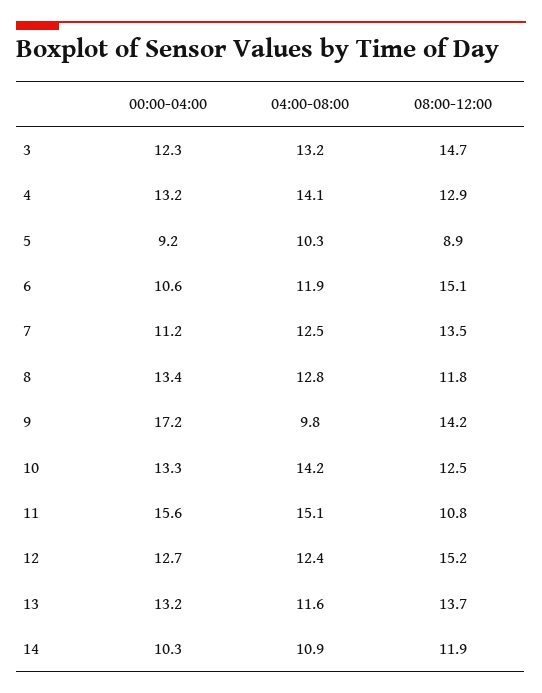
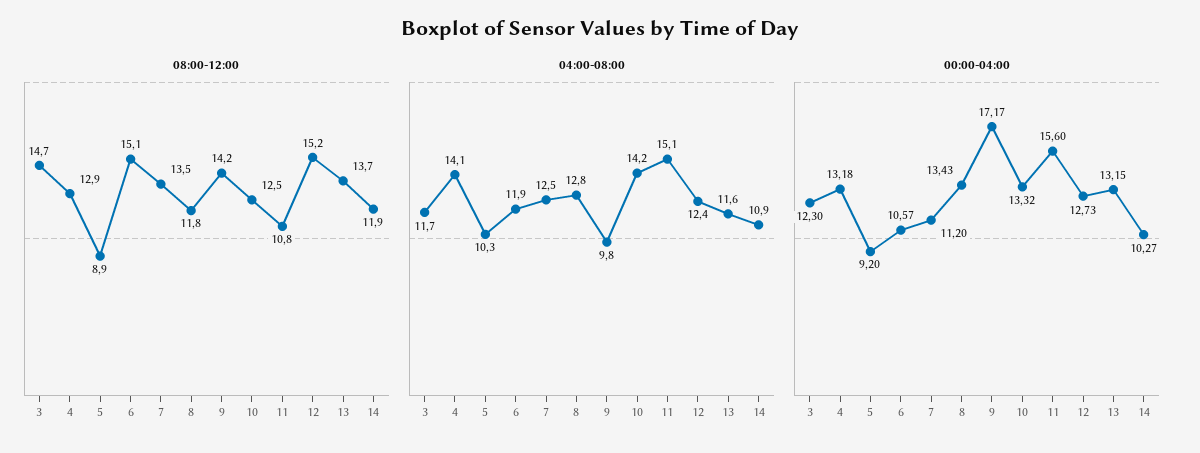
  {
    "00:00-04:00": {
      "3": 12.3,
      "4": 13.18,
      "5": 9.2,
      "6": 10.57,
      "7": 11.2,
      "8": 13.43,
      "9": 17.17,
      "10": 13.32,
      "11": 15.6,
      "12": 12.73,
      "13": 13.15,
      "14": 10.27
    },
    "04:00-08:00": {
-     "3": 13.2,
+     "3": 11.7,
      "4": 14.1,
      "5": 10.3,
      "6": 11.9,
      "7": 12.5,
      "8": 12.8,
      "9": 9.8,
      "10": 14.2,
      "11": 15.1,
      "12": 12.4,
      "13": 11.6,
      "14": 10.9
    },
    "08:00-12:00": {
      "3": 14.7,
      "4": 12.9,
      "5": 8.9,
      "6": 15.1,
      "7": 13.5,
      "8": 11.8,
      "9": 14.2,
      "10": 12.5,
      "11": 10.8,
      "12": 15.2,
      "13": 13.7,
      "14": 11.9
    }
  }

